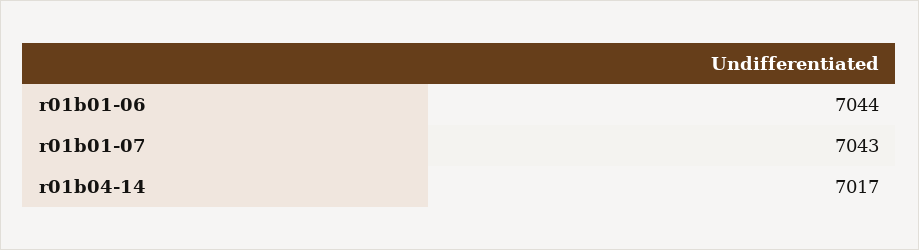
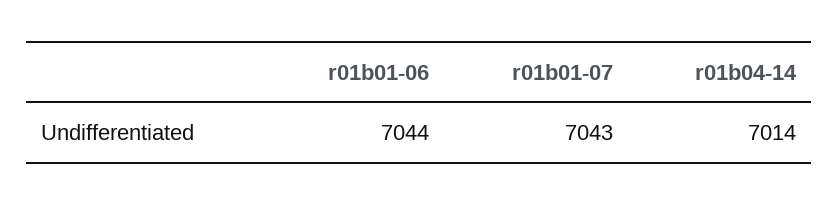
  {
    "r01b01-06": 7044,
    "r01b01-07": 7043,
-   "r01b04-14": 7017
+   "r01b04-14": 7014
  }

